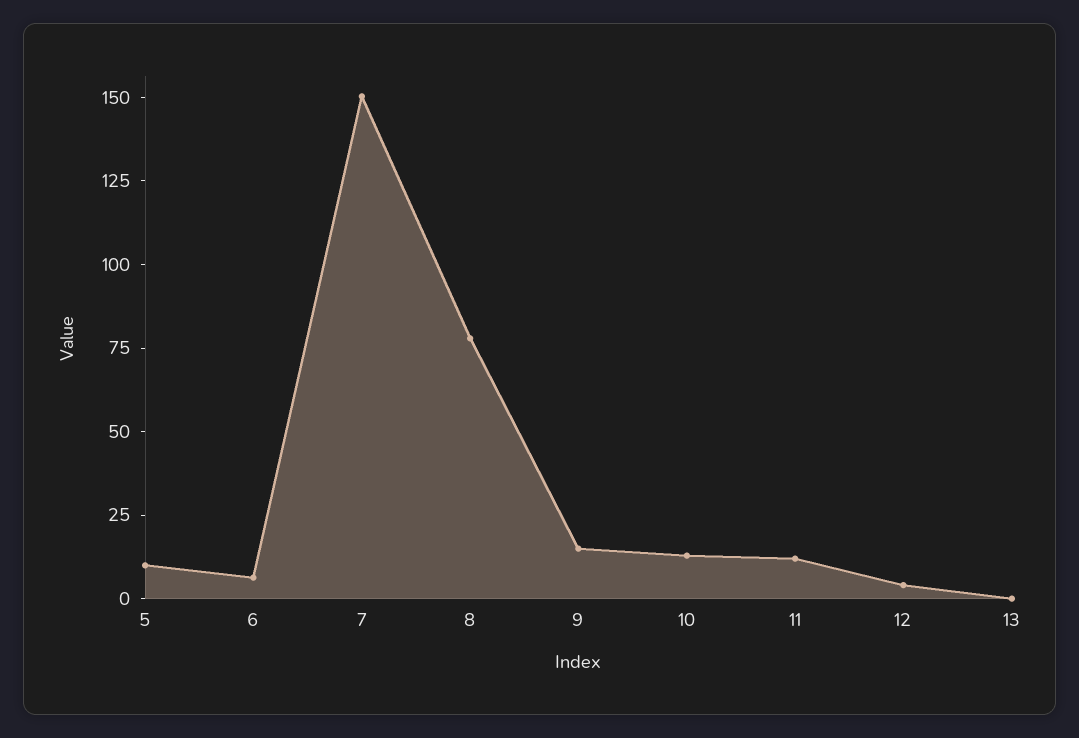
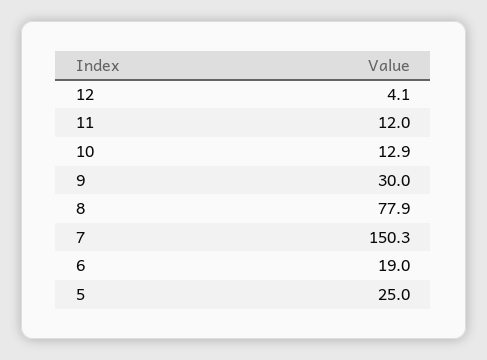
  {
-   "5": 10,
+   "5": 25,
-   "6": 5,
+   "6": 19,
    "7": 150.3,
    "8": 77.9,
-   "9": 15,
+   "9": 30,
    "10": 12.9,
    "11": 12,
-   "12": 4.1,
+   "12": 4.1
-   "13": 0
  }

